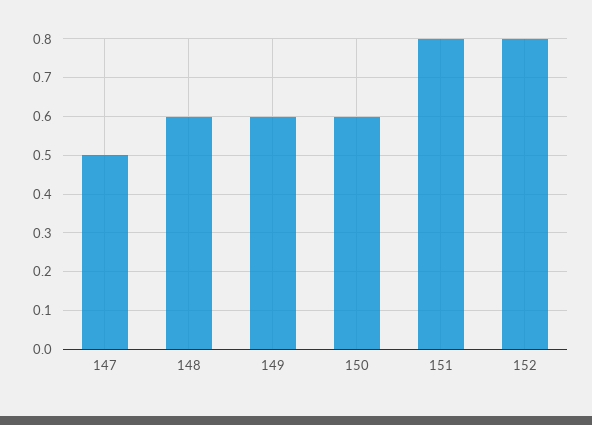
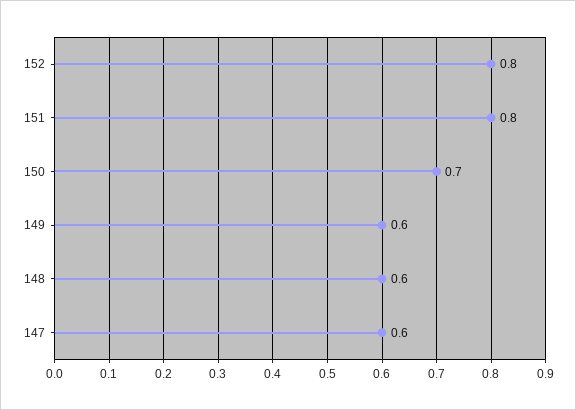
  {
-   "147": 0.5,
+   "147": 0.6,
    "148": 0.6,
    "149": 0.6,
-   "150": 0.6,
+   "150": 0.7,
    "151": 0.8,
    "152": 0.8
  }

